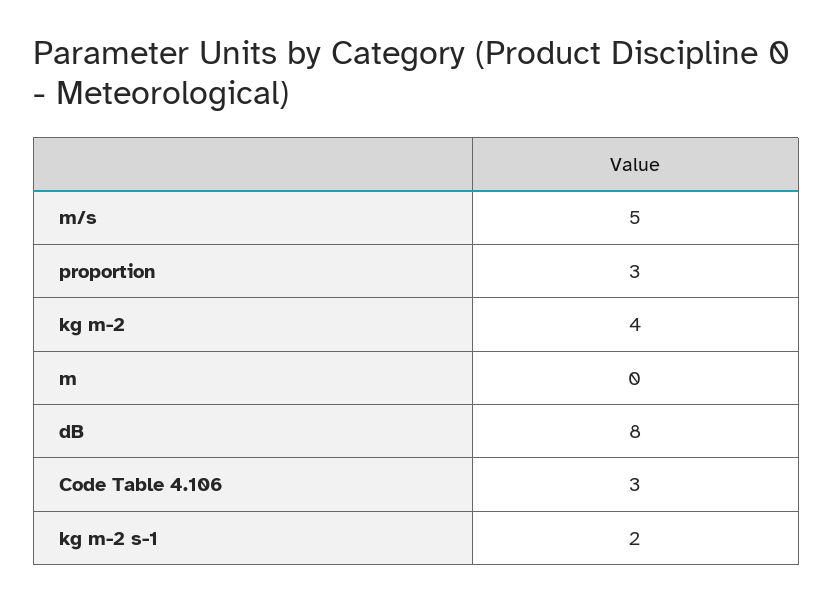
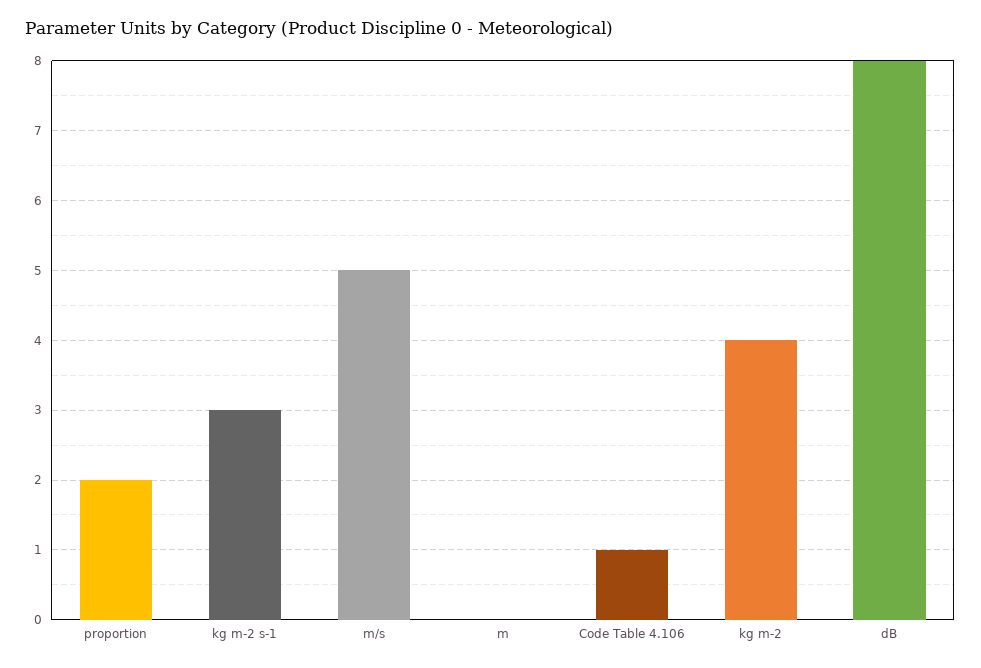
  {
    "m/s": 5,
-   "proportion": 3,
+   "proportion": 2,
    "kg m-2": 4,
    "m": 0,
    "dB": 8,
-   "Code Table 4.106": 3,
+   "Code Table 4.106": 1,
-   "kg m-2 s-1": 2
+   "kg m-2 s-1": 3
  }

